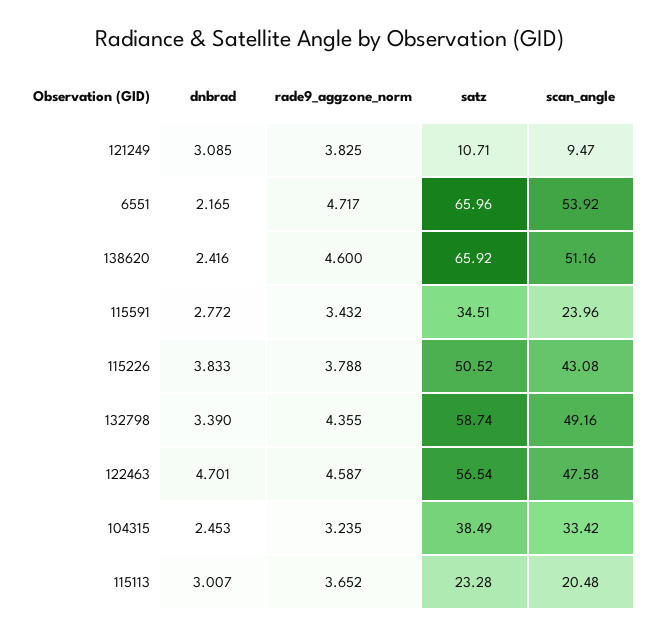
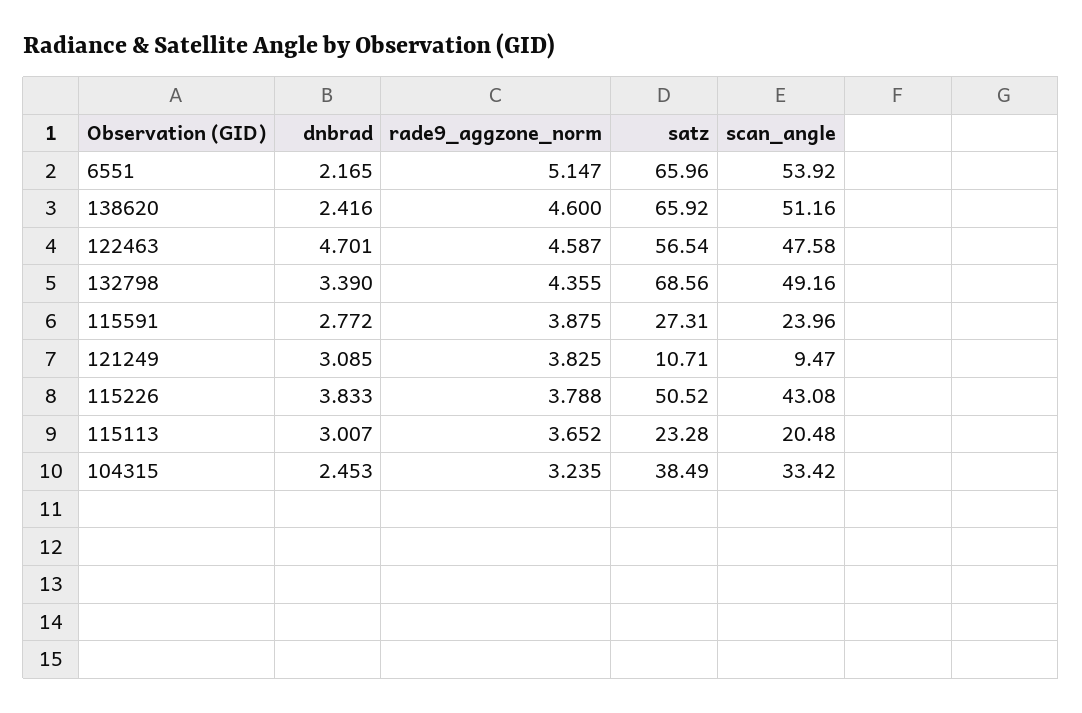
  {
    "dnbrad": {
      "121249": 3.085,
      "6551": 2.165,
      "138620": 2.416,
      "115591": 2.772,
      "115226": 3.833,
      "132798": 3.39,
      "122463": 4.701,
      "104315": 2.453,
      "115113": 3.007
    },
    "rade9_aggzone_norm": {
      "121249": 3.825,
-     "6551": 4.717,
+     "6551": 5.147,
      "138620": 4.6,
-     "115591": 3.432,
+     "115591": 3.875,
      "115226": 3.788,
      "132798": 4.355,
      "122463": 4.587,
      "104315": 3.235,
      "115113": 3.652
    },
    "satz": {
      "121249": 10.71,
      "6551": 65.96,
      "138620": 65.92,
-     "115591": 34.51,
+     "115591": 27.31,
      "115226": 50.52,
-     "132798": 58.74,
+     "132798": 68.56,
      "122463": 56.54,
      "104315": 38.49,
      "115113": 23.28
    },
    "scan_angle": {
      "121249": 9.47,
      "6551": 53.92,
      "138620": 51.16,
      "115591": 23.96,
      "115226": 43.08,
      "132798": 49.16,
      "122463": 47.58,
      "104315": 33.42,
      "115113": 20.48
    }
  }

